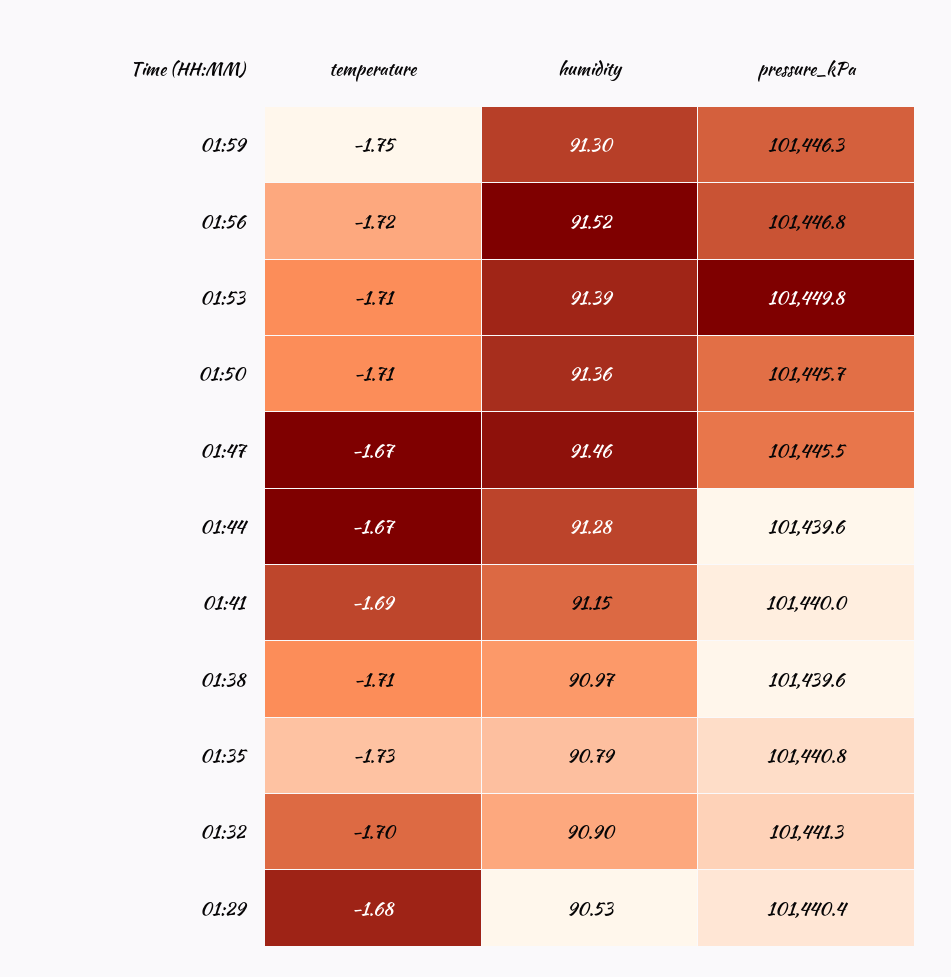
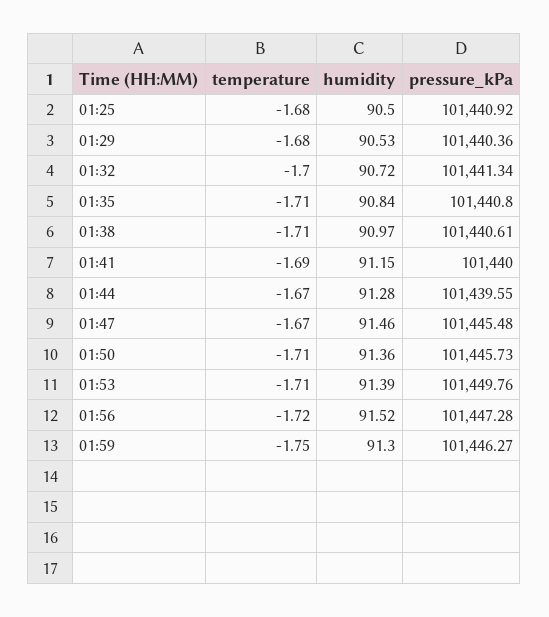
  {
    "temperature": {
      "01:59": -1.75,
      "01:56": -1.72,
      "01:53": -1.71,
      "01:50": -1.71,
      "01:47": -1.67,
      "01:44": -1.67,
      "01:41": -1.69,
      "01:38": -1.71,
-     "01:35": -1.73,
+     "01:35": -1.71,
      "01:32": -1.7,
-     "01:29": -1.68
+     "01:29": -1.68,
+     "01:25": -1.68
    },
    "humidity": {
      "01:59": 91.3,
      "01:56": 91.52,
      "01:53": 91.39,
      "01:50": 91.36,
      "01:47": 91.46,
      "01:44": 91.28,
      "01:41": 91.15,
      "01:38": 90.97,
-     "01:35": 90.79,
+     "01:35": 90.84,
-     "01:32": 90.9,
+     "01:32": 90.72,
-     "01:29": 90.53
+     "01:29": 90.53,
+     "01:25": 90.5
    },
    "pressure_kPa": {
      "01:59": 101446.27,
-     "01:56": 101446.8,
+     "01:56": 101447.28,
      "01:53": 101449.76,
      "01:50": 101445.73,
      "01:47": 101445.48,
      "01:44": 101439.55,
      "01:41": 101440,
-     "01:38": 101439.6,
+     "01:38": 101440.61,
      "01:35": 101440.8,
      "01:32": 101441.34,
-     "01:29": 101440.36
+     "01:29": 101440.36,
+     "01:25": 101440.92
    }
  }

